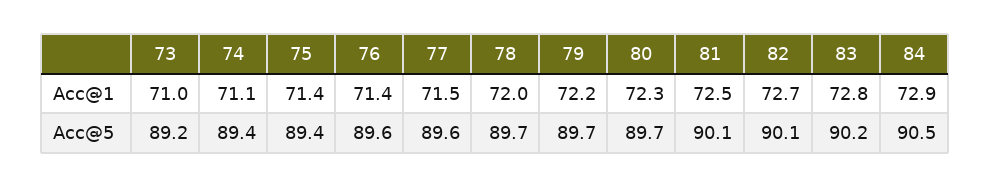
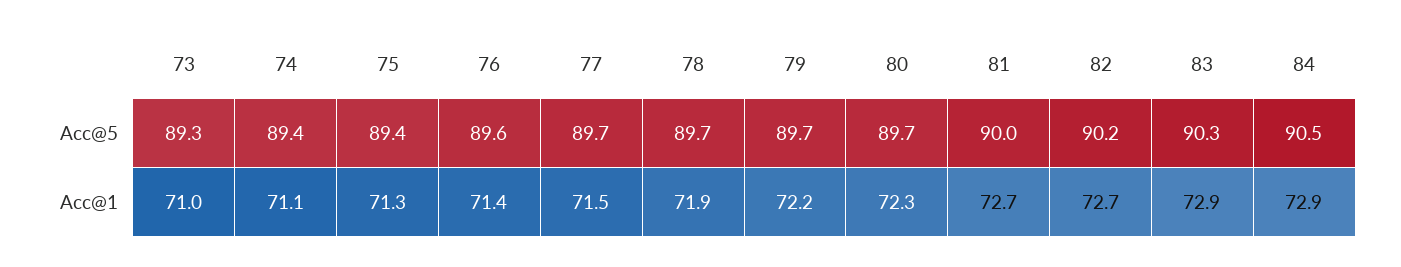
  {
    "73": {
      "Acc@1": 71,
-     "Acc@5": 89.2
+     "Acc@5": 89.3
    },
    "74": {
      "Acc@1": 71.1,
      "Acc@5": 89.4
    },
    "75": {
-     "Acc@1": 71.4,
+     "Acc@1": 71.3,
      "Acc@5": 89.4
    },
    "76": {
      "Acc@1": 71.4,
      "Acc@5": 89.6
    },
    "77": {
      "Acc@1": 71.5,
-     "Acc@5": 89.6
+     "Acc@5": 89.7
    },
    "78": {
-     "Acc@1": 72,
+     "Acc@1": 71.9,
      "Acc@5": 89.7
    },
    "79": {
      "Acc@1": 72.2,
      "Acc@5": 89.7
    },
    "80": {
      "Acc@1": 72.3,
      "Acc@5": 89.7
    },
    "81": {
-     "Acc@1": 72.5,
+     "Acc@1": 72.7,
-     "Acc@5": 90.1
+     "Acc@5": 90
    },
    "82": {
      "Acc@1": 72.7,
-     "Acc@5": 90.1
+     "Acc@5": 90.2
    },
    "83": {
-     "Acc@1": 72.8,
+     "Acc@1": 72.9,
-     "Acc@5": 90.2
+     "Acc@5": 90.3
    },
    "84": {
      "Acc@1": 72.9,
      "Acc@5": 90.5
    }
  }

